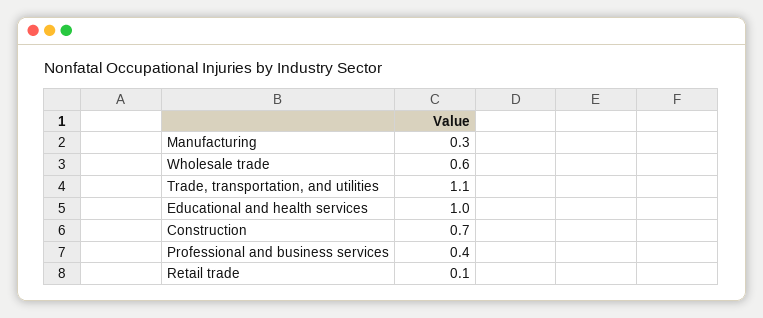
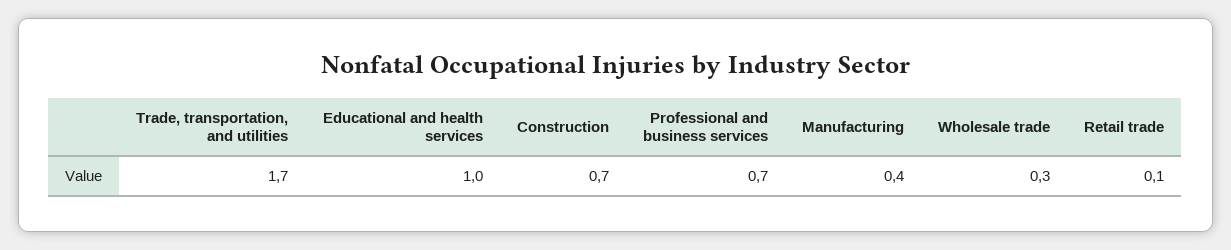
  {
-   "Manufacturing": 0.3,
+   "Manufacturing": 0.4,
-   "Wholesale trade": 0.6,
+   "Wholesale trade": 0.3,
-   "Trade, transportation, and utilities": 1.1,
+   "Trade, transportation, and utilities": 1.7,
    "Educational and health services": 1,
    "Construction": 0.7,
-   "Professional and business services": 0.4,
+   "Professional and business services": 0.7,
    "Retail trade": 0.1
  }

